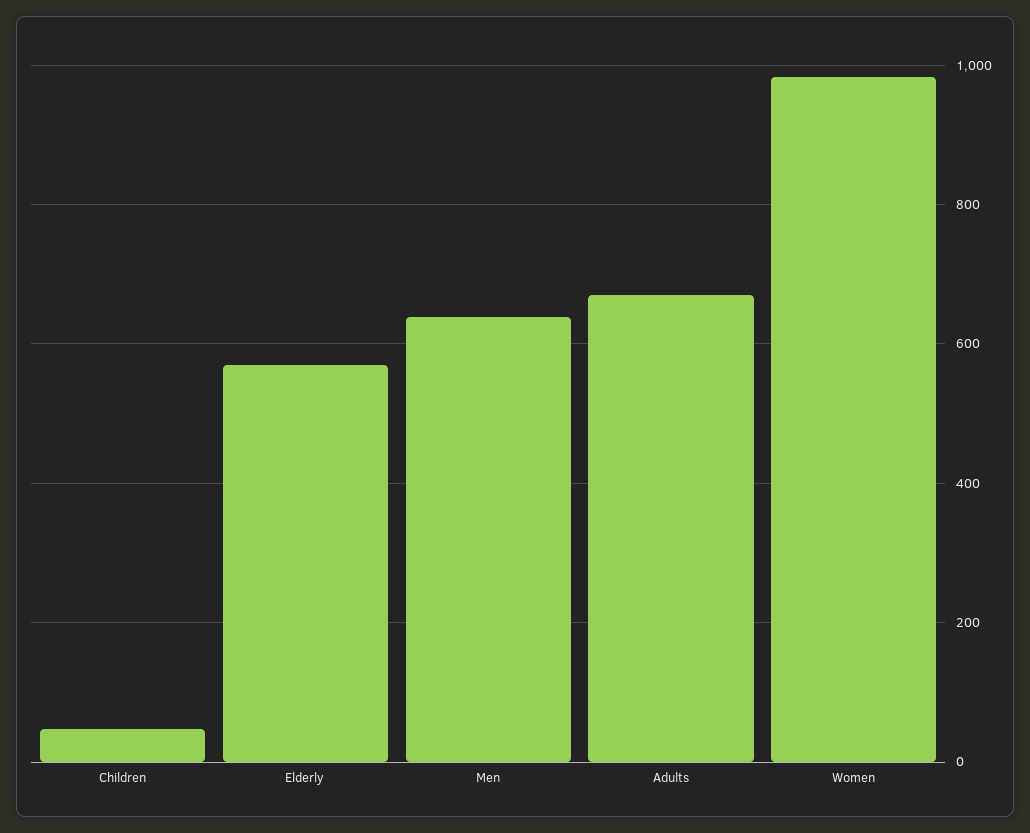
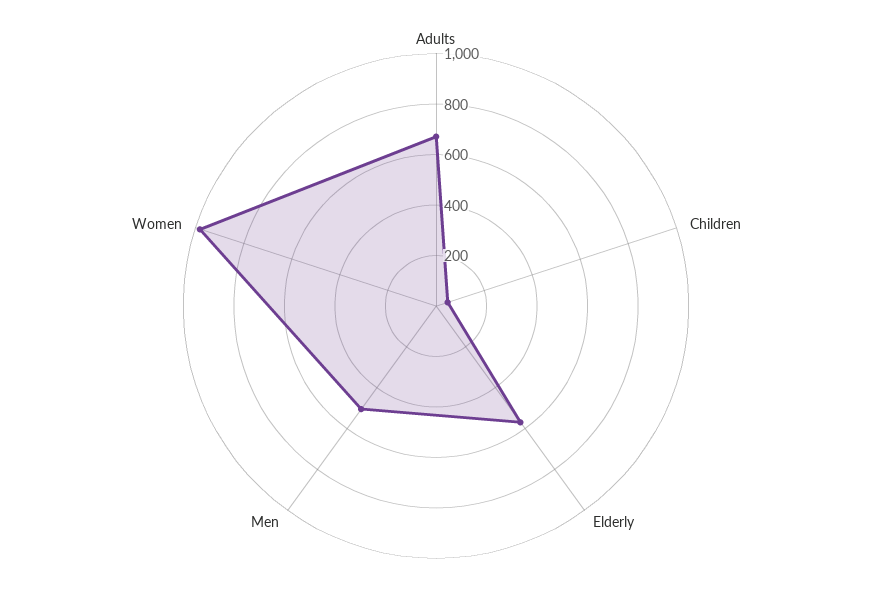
  {
    "Children": 40,
    "Elderly": 560,
-   "Men": 640,
+   "Men": 500,
    "Adults": 680,
    "Women": 980
  }

